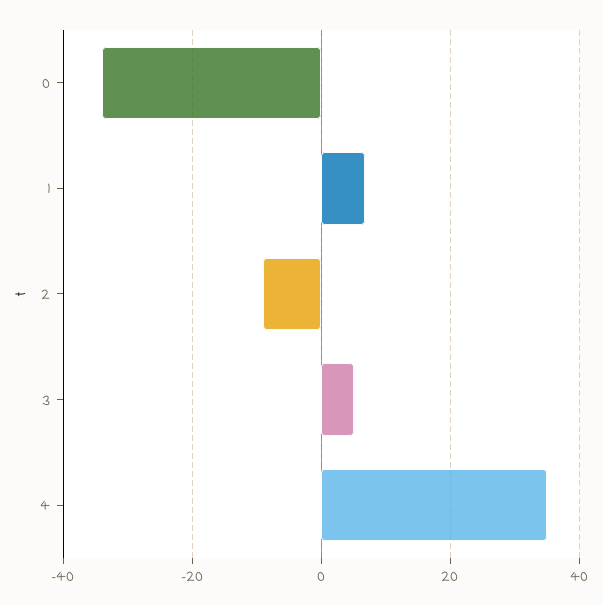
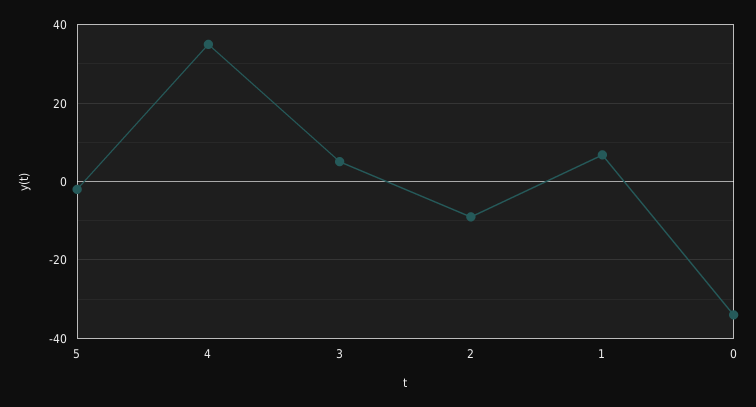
  {
    "0": -34,
    "1": 6,
    "2": -10,
    "3": 6,
-   "4": 36
+   "4": 36,
+   "5": -2
  }

